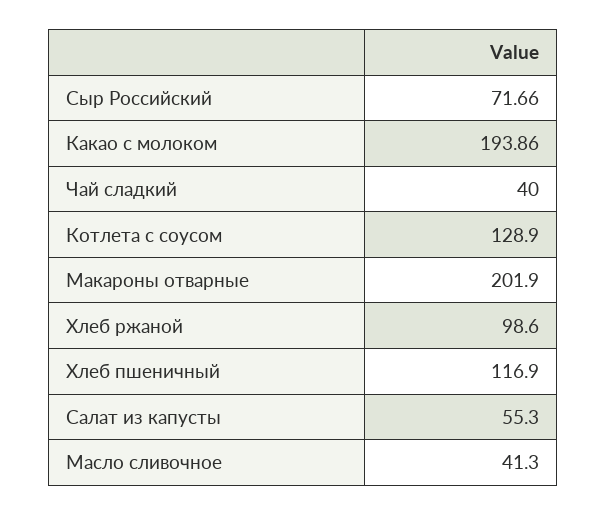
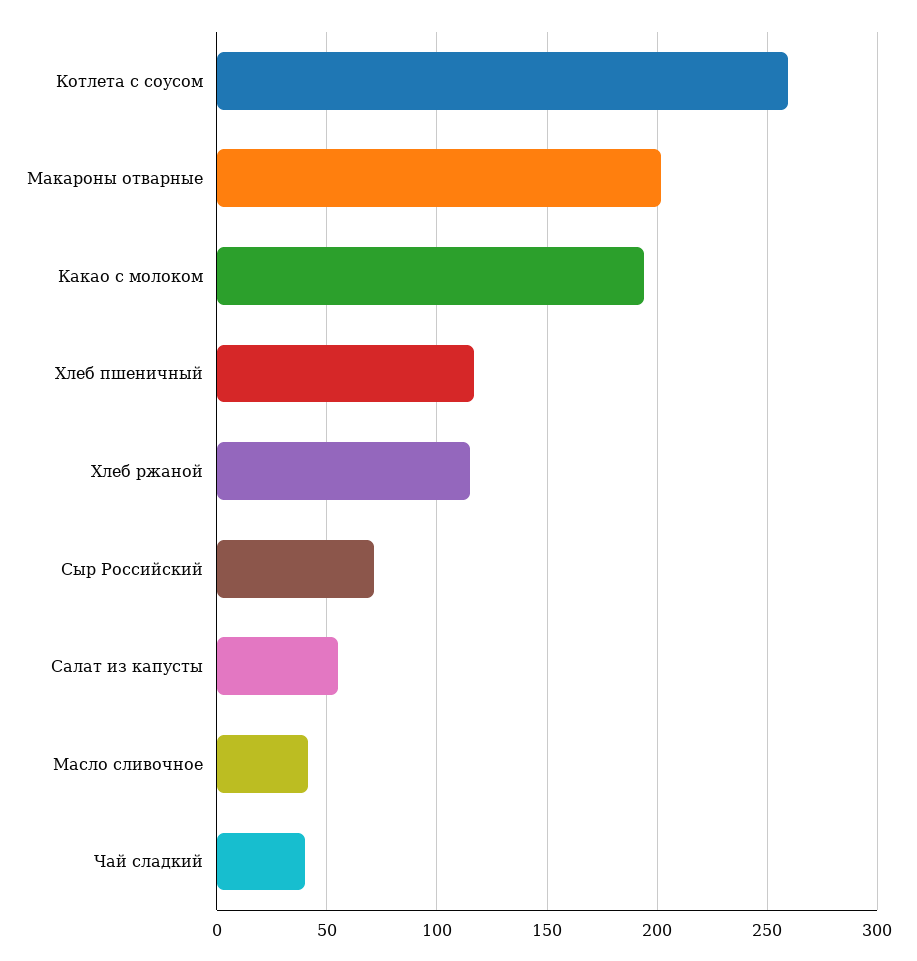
  {
    "Сыр Российский": 71.66,
    "Какао с молоком": 193.86,
    "Чай сладкий": 40,
-   "Котлета с соусом": 128.9,
+   "Котлета с соусом": 260,
    "Макароны отварные": 201.9,
-   "Хлеб ржаной": 98.6,
+   "Хлеб ржаной": 115,
    "Хлеб пшеничный": 116.9,
    "Салат из капусты": 55.3,
    "Масло сливочное": 41.3
  }

